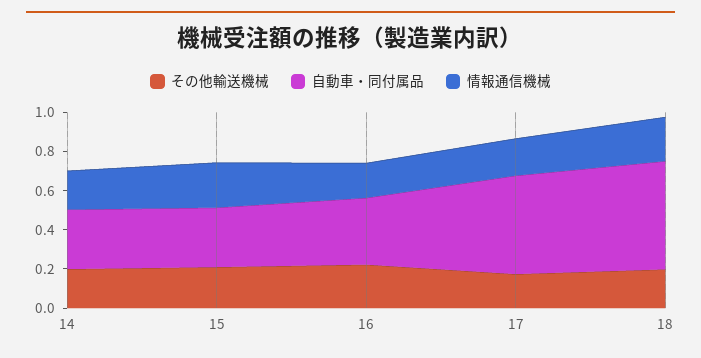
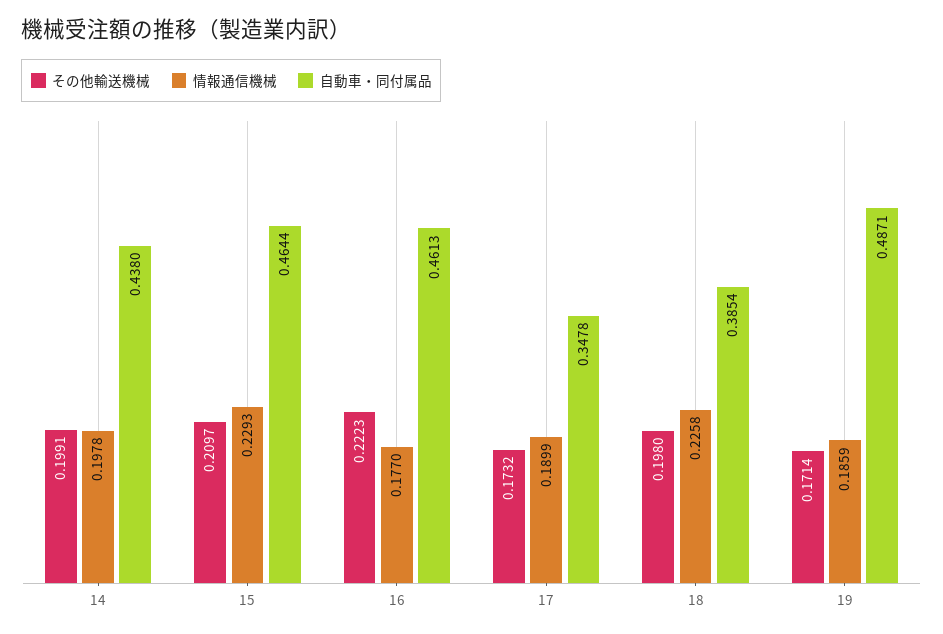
  {
    "その他輸送機械": {
      "14": 0.1991,
      "15": 0.2097,
      "16": 0.2223,
      "17": 0.1732,
-     "18": 0.198
+     "18": 0.198,
+     "19": 0.1714
    },
    "自動車・同付属品": {
-     "14": 0.3,
+     "14": 0.438,
-     "15": 0.3,
+     "15": 0.4644,
-     "16": 0.35,
+     "16": 0.4613,
-     "17": 0.5,
+     "17": 0.3478,
-     "18": 0.55
+     "18": 0.3854,
+     "19": 0.4871
    },
    "情報通信機械": {
      "14": 0.1978,
      "15": 0.2293,
      "16": 0.177,
      "17": 0.1899,
-     "18": 0.2258
+     "18": 0.2258,
+     "19": 0.1859
    }
  }

